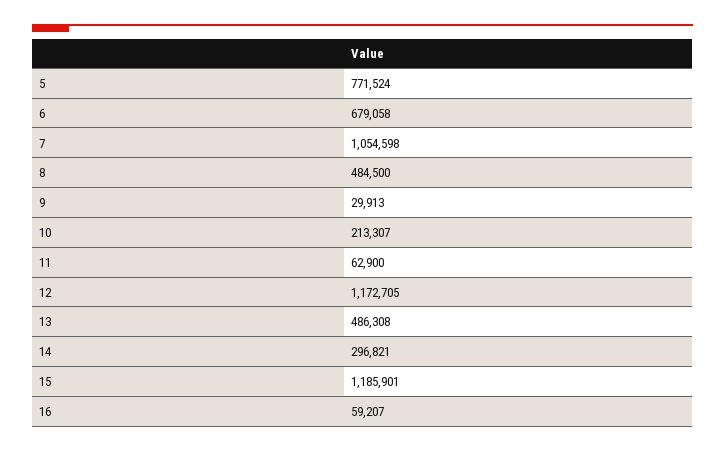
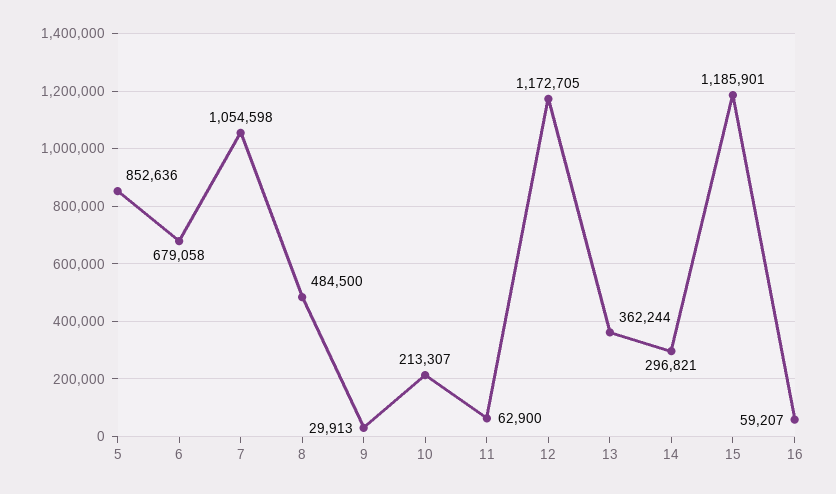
  {
-   "5": 771524,
+   "5": 852636,
    "6": 679058,
    "7": 1054598,
    "8": 484500,
    "9": 29913,
    "10": 213307,
    "11": 62900,
    "12": 1172705,
-   "13": 486308,
+   "13": 362244,
    "14": 296821,
    "15": 1185901,
    "16": 59207
  }

